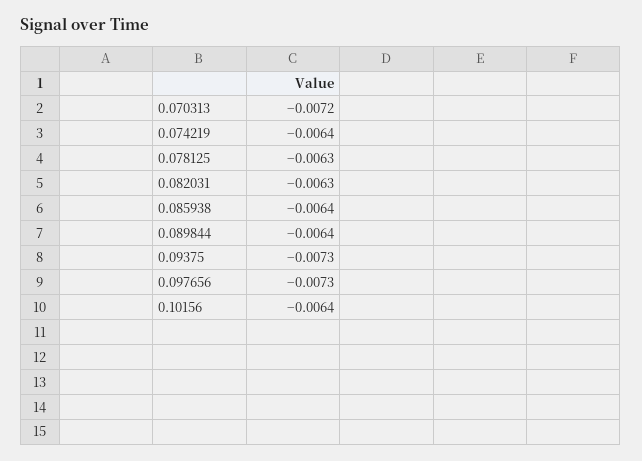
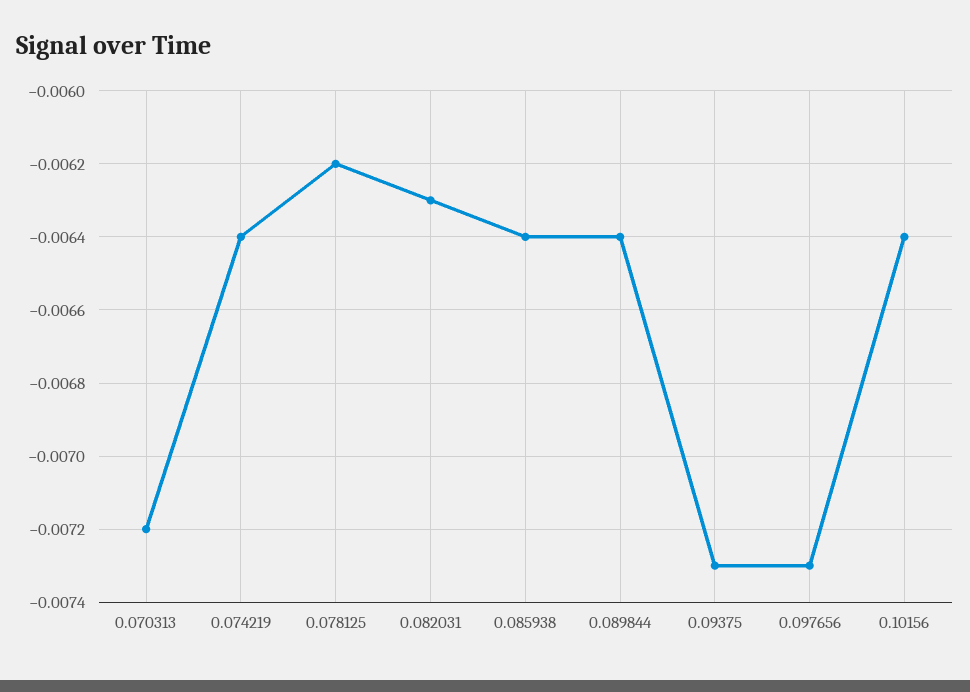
  {
    "0.070313": -0.0072,
    "0.074219": -0.0064,
-   "0.078125": -0.0063,
+   "0.078125": -0.0062,
    "0.082031": -0.0063,
    "0.085938": -0.0064,
    "0.089844": -0.0064,
    "0.09375": -0.0073,
    "0.097656": -0.0073,
    "0.10156": -0.0064
  }

